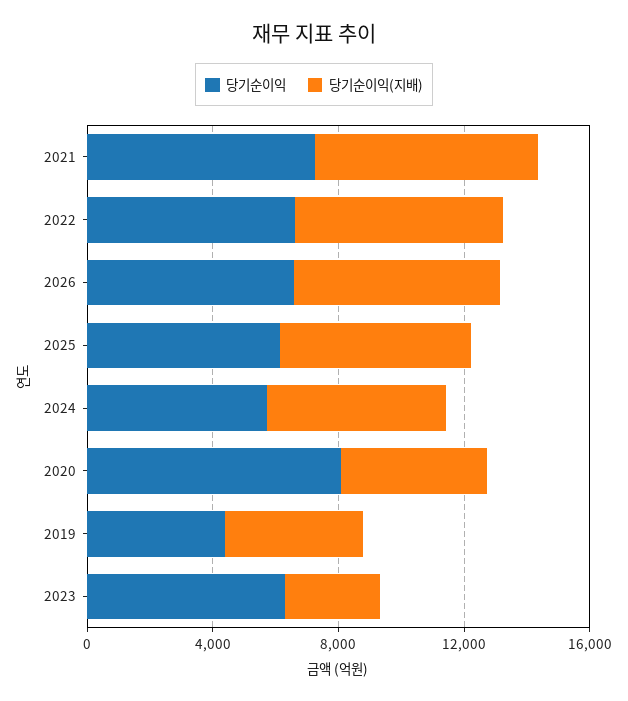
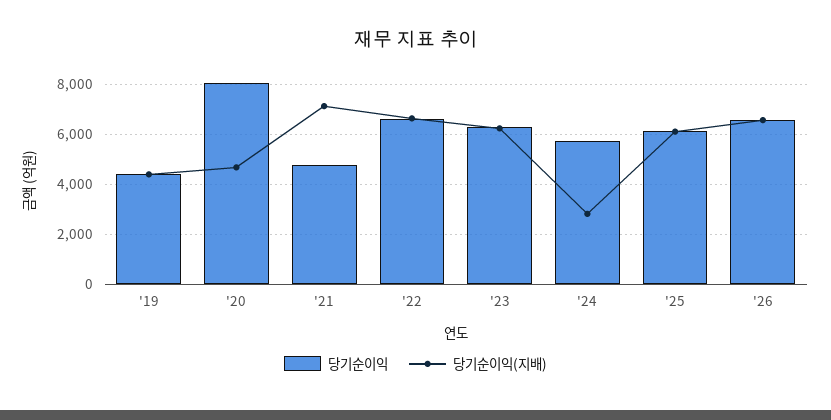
  {
    "당기순이익": {
-     "2021": 7000,
+     "2021": 4750,
      "2022": 6750,
      "2026": 6500,
      "2025": 6250,
      "2024": 5750,
      "2020": 8000,
      "2019": 4500,
      "2023": 6250
    },
    "당기순이익(지배)": {
      "2021": 7000,
      "2022": 6750,
      "2026": 6500,
      "2025": 6000,
-     "2024": 6000,
+     "2024": 2750,
      "2020": 4750,
      "2019": 4500,
-     "2023": 3000
+     "2023": 6250
    }
  }

